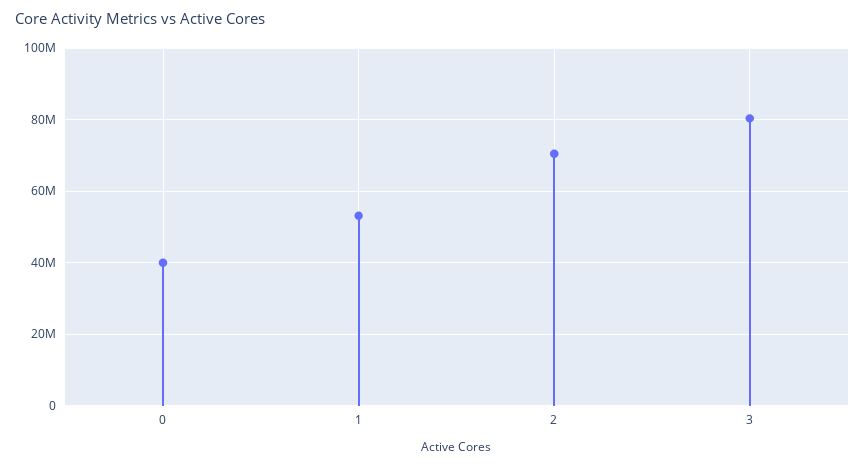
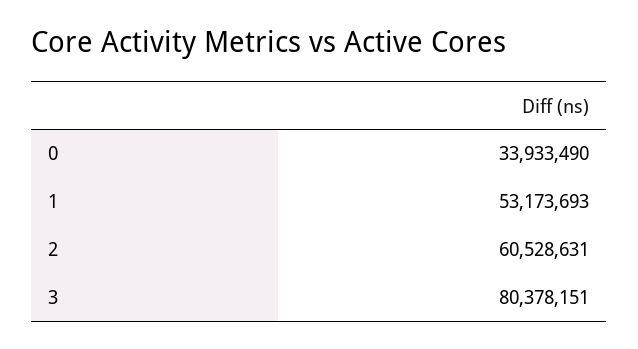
  {
-   "0": 40000000,
+   "0": 33933490,
    "1": 53173693,
-   "2": 70000000,
+   "2": 60528631,
    "3": 80378151
  }

